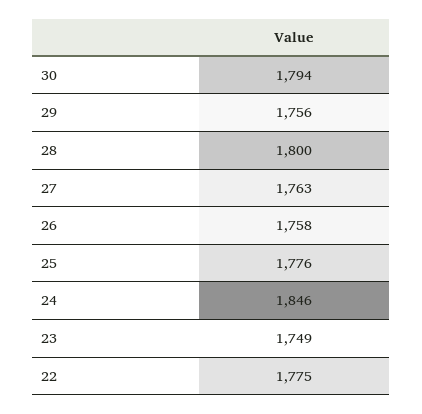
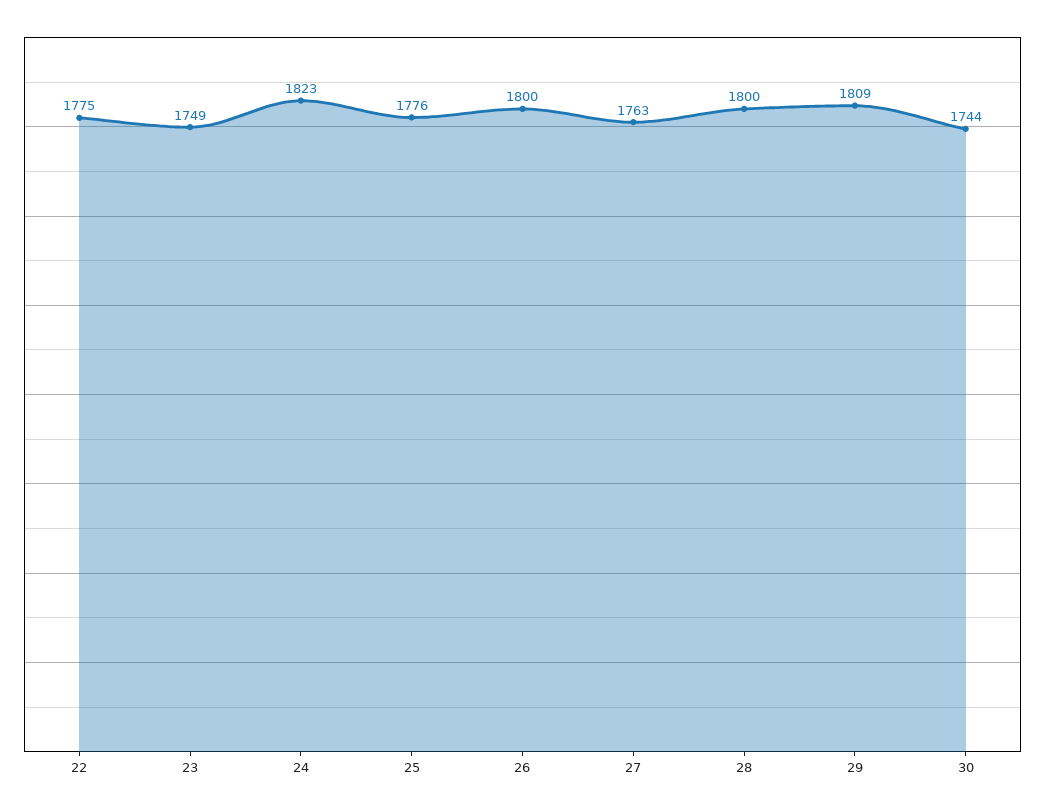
  {
-   "30": 1794,
+   "30": 1744,
-   "29": 1756,
+   "29": 1809,
    "28": 1800,
    "27": 1763,
-   "26": 1758,
+   "26": 1800,
    "25": 1776,
-   "24": 1846,
+   "24": 1823,
    "23": 1749,
    "22": 1775
  }

